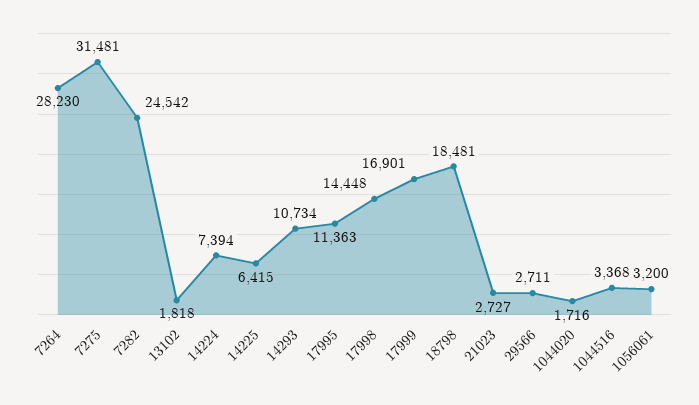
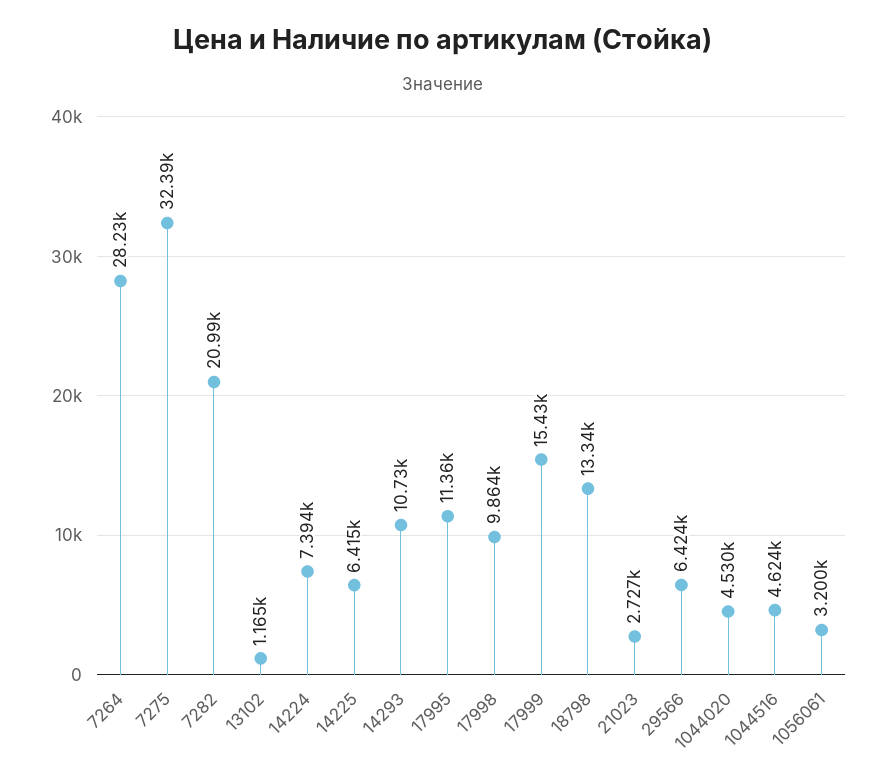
  {
    "7264": 28230,
-   "7275": 31481,
+   "7275": 32390,
-   "7282": 24542,
+   "7282": 20990,
-   "13102": 1818,
+   "13102": 1165,
    "14224": 7394,
    "14225": 6415,
    "14293": 10734,
    "17995": 11363,
-   "17998": 14448,
+   "17998": 9864,
-   "17999": 16901,
+   "17999": 15430,
-   "18798": 18481,
+   "18798": 13340,
    "21023": 2727,
-   "29566": 2711,
+   "29566": 6424,
-   "1044020": 1716,
+   "1044020": 4530,
-   "1044516": 3368,
+   "1044516": 4624,
    "1056061": 3200
  }

